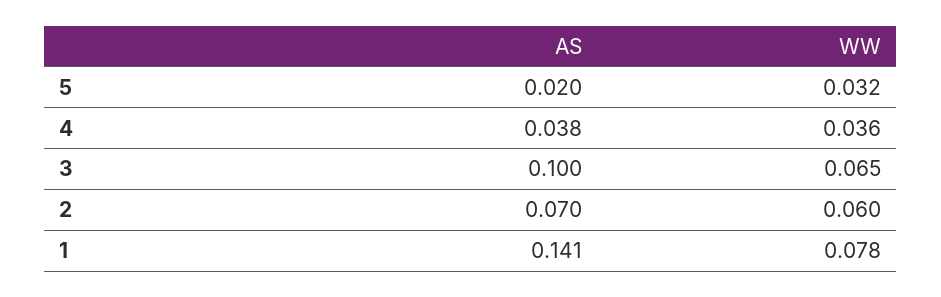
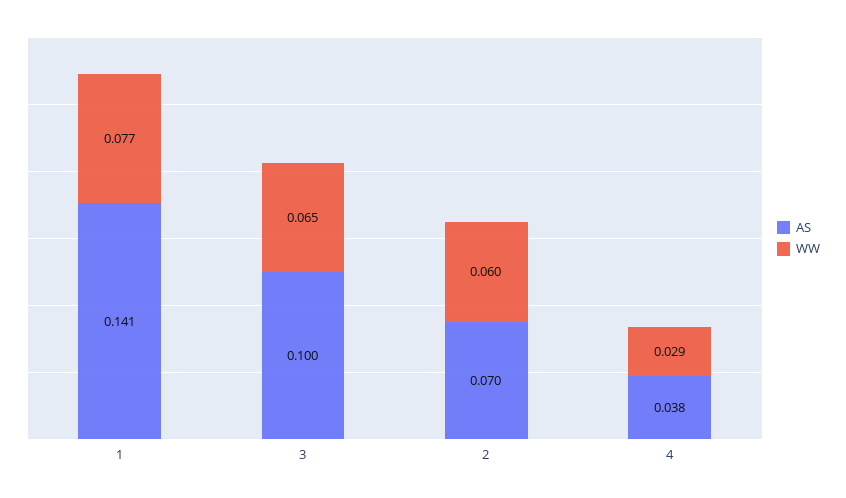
  {
    "AS": {
-     "5": 0.02,
      "4": 0.038,
      "3": 0.1,
      "2": 0.07,
      "1": 0.141
    },
    "WW": {
-     "5": 0.032,
-     "4": 0.036,
+     "4": 0.029,
      "3": 0.065,
      "2": 0.06,
-     "1": 0.078
+     "1": 0.077
    }
  }

